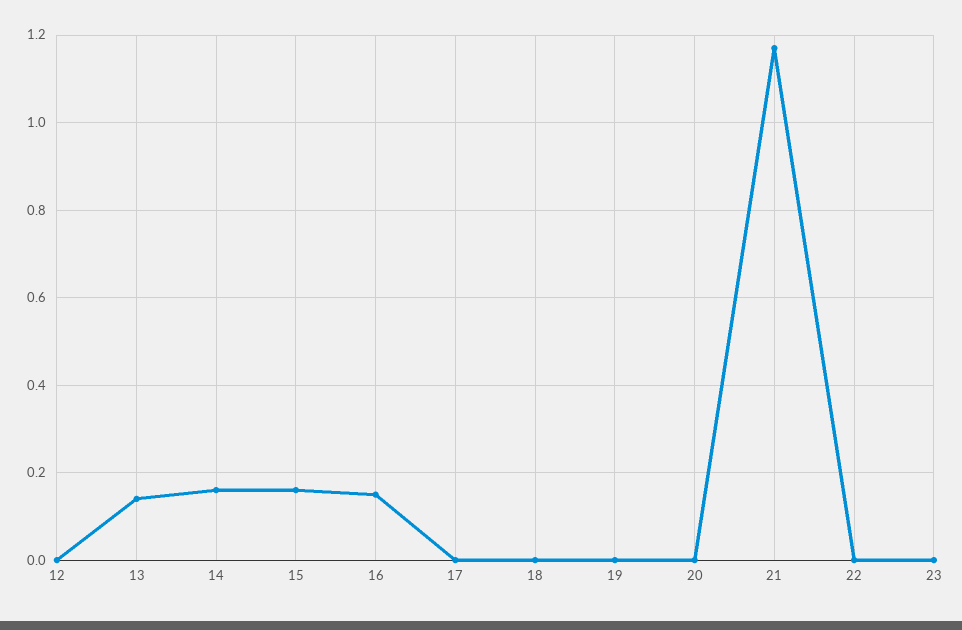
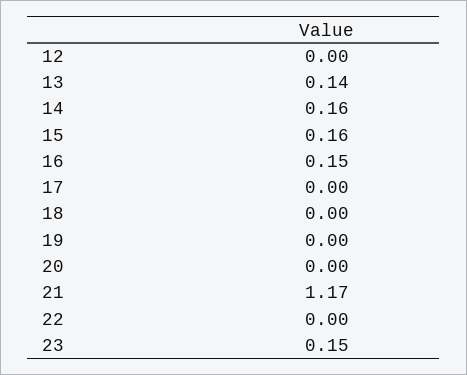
  {
    "12": 0,
    "13": 0.14,
    "14": 0.16,
    "15": 0.16,
    "16": 0.15,
    "17": 0,
    "18": 0,
    "19": 0,
    "20": 0,
    "21": 1.17,
    "22": 0,
-   "23": 0
+   "23": 0.15
  }

